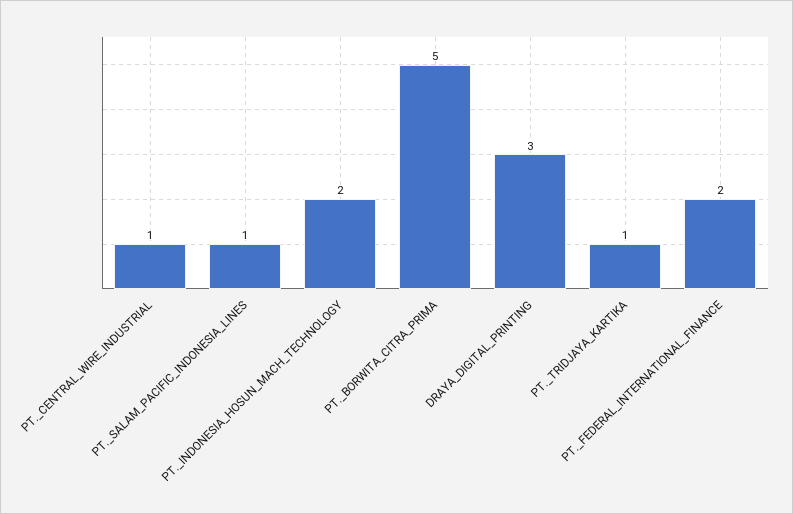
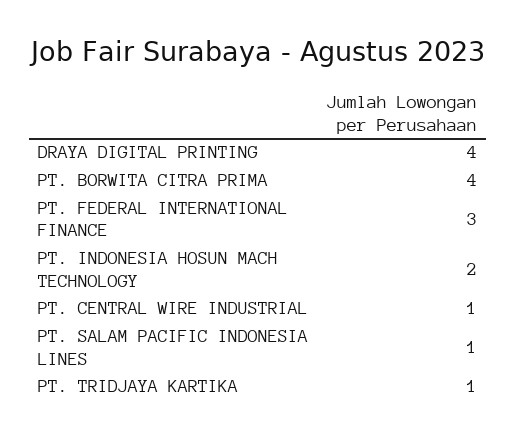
  {
    "PT._CENTRAL_WIRE_INDUSTRIAL": 1,
    "PT._SALAM_PACIFIC_INDONESIA_LINES": 1,
    "PT._INDONESIA_HOSUN_MACH_TECHNOLOGY": 2,
-   "PT._BORWITA_CITRA_PRIMA": 5,
+   "PT._BORWITA_CITRA_PRIMA": 4,
-   "DRAYA_DIGITAL_PRINTING": 3,
+   "DRAYA_DIGITAL_PRINTING": 4,
    "PT._TRIDJAYA_KARTIKA": 1,
-   "PT._FEDERAL_INTERNATIONAL_FINANCE": 2
+   "PT._FEDERAL_INTERNATIONAL_FINANCE": 3
  }

